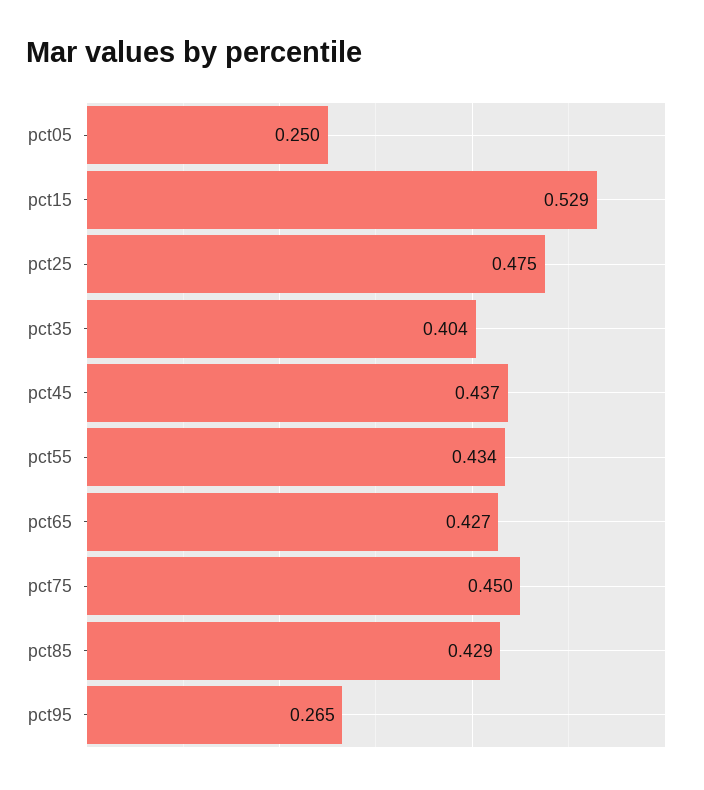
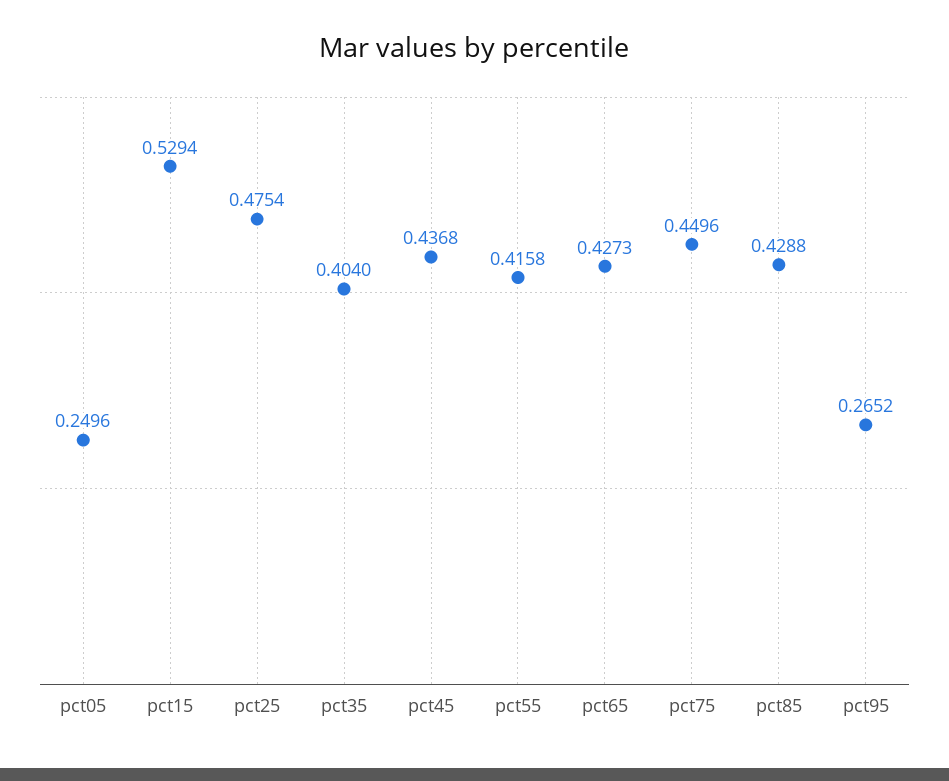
  {
    "pct05": 0.2496,
    "pct15": 0.5294,
    "pct25": 0.4754,
    "pct35": 0.404,
    "pct45": 0.4368,
-   "pct55": 0.434,
+   "pct55": 0.4158,
    "pct65": 0.4273,
    "pct75": 0.4496,
    "pct85": 0.4288,
    "pct95": 0.2652
  }

